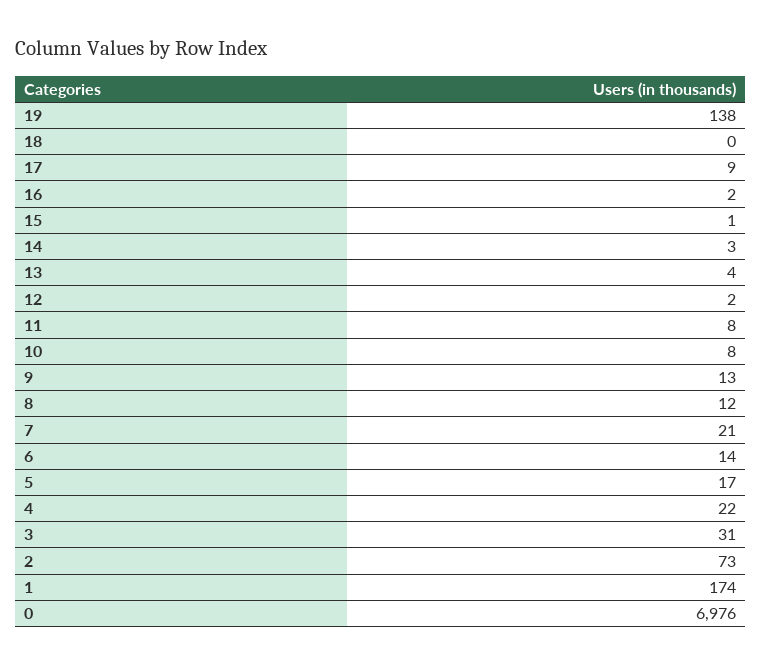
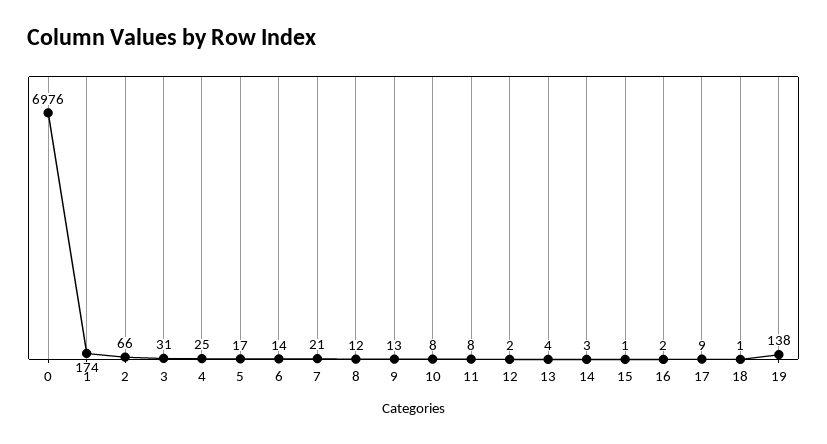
  {
    "19": 138,
-   "18": 0,
+   "18": 1,
    "17": 9,
    "16": 2,
    "15": 1,
    "14": 3,
    "13": 4,
    "12": 2,
    "11": 8,
    "10": 8,
    "9": 13,
    "8": 12,
    "7": 21,
    "6": 14,
    "5": 17,
-   "4": 22,
+   "4": 25,
    "3": 31,
-   "2": 73,
+   "2": 66,
    "1": 174,
    "0": 6976
  }

